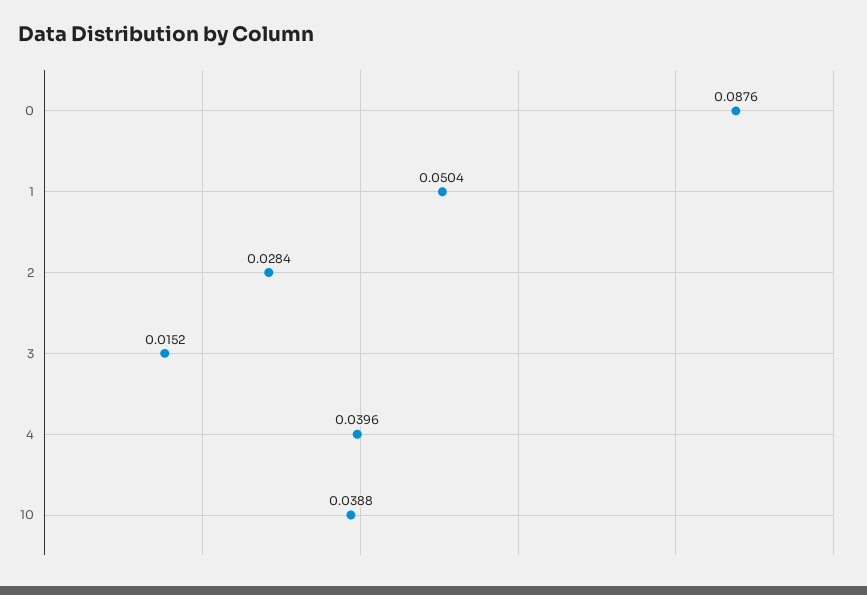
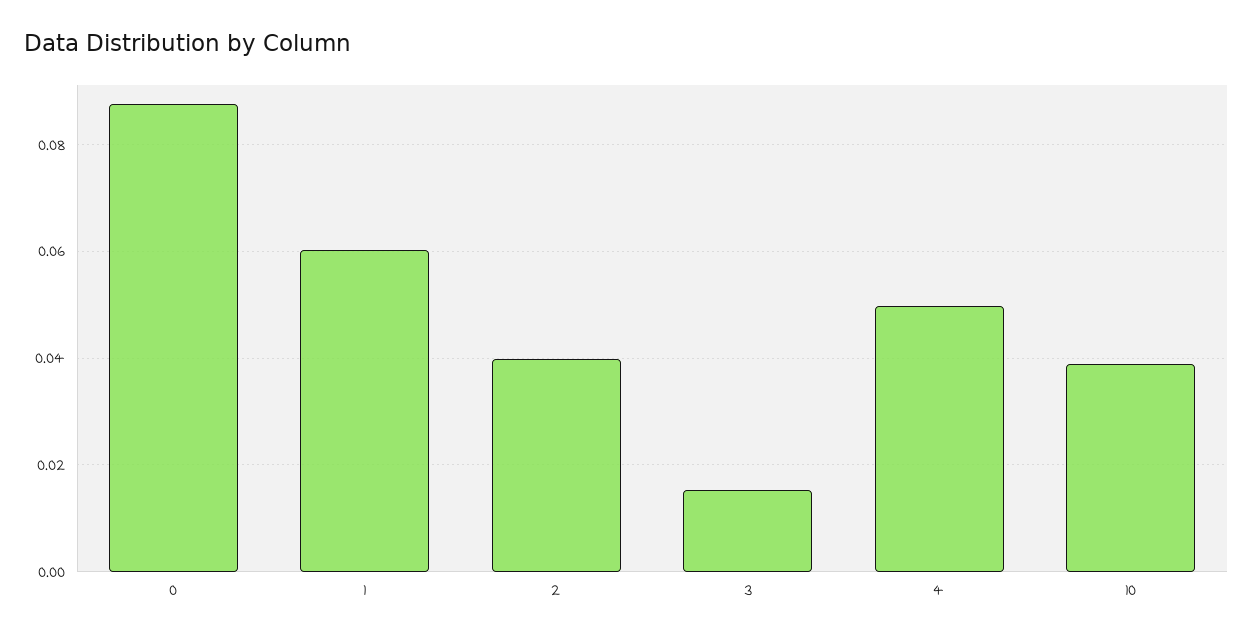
  {
    "0": 0.0876,
-   "1": 0.0504,
+   "1": 0.06,
-   "2": 0.0284,
+   "2": 0.04,
    "3": 0.0152,
-   "4": 0.0396,
+   "4": 0.05,
    "10": 0.0388
  }

